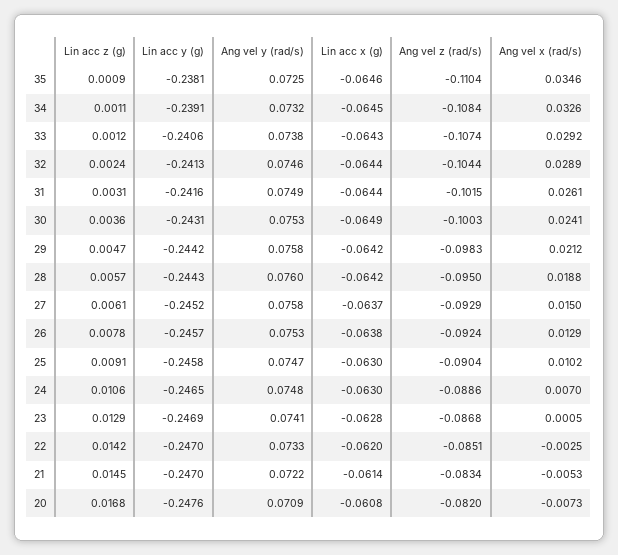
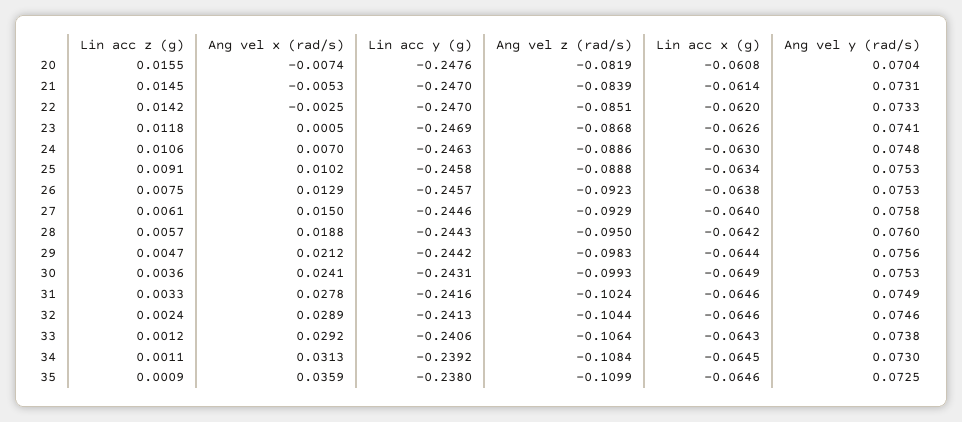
  {
    "Lin acc z (g)": {
      "35": 0.0009,
      "34": 0.0011,
      "33": 0.0012,
      "32": 0.0024,
-     "31": 0.0031,
+     "31": 0.0033,
      "30": 0.0036,
      "29": 0.0047,
      "28": 0.0057,
      "27": 0.0061,
-     "26": 0.0078,
+     "26": 0.0075,
      "25": 0.0091,
      "24": 0.0106,
-     "23": 0.0129,
+     "23": 0.0118,
      "22": 0.0142,
      "21": 0.0145,
-     "20": 0.0168
+     "20": 0.0155
    },
    "Lin acc y (g)": {
-     "35": -0.2381,
+     "35": -0.238,
-     "34": -0.2391,
+     "34": -0.2392,
      "33": -0.2406,
      "32": -0.2413,
      "31": -0.2416,
      "30": -0.2431,
      "29": -0.2442,
      "28": -0.2443,
-     "27": -0.2452,
+     "27": -0.2446,
      "26": -0.2457,
      "25": -0.2458,
-     "24": -0.2465,
+     "24": -0.2463,
      "23": -0.2469,
      "22": -0.247,
      "21": -0.247,
      "20": -0.2476
    },
    "Ang vel y (rad/s)": {
      "35": 0.0725,
-     "34": 0.0732,
+     "34": 0.073,
      "33": 0.0738,
      "32": 0.0746,
      "31": 0.0749,
      "30": 0.0753,
-     "29": 0.0758,
+     "29": 0.0756,
      "28": 0.076,
      "27": 0.0758,
      "26": 0.0753,
-     "25": 0.0747,
+     "25": 0.0753,
      "24": 0.0748,
      "23": 0.0741,
      "22": 0.0733,
-     "21": 0.0722,
+     "21": 0.0731,
-     "20": 0.0709
+     "20": 0.0704
    },
    "Lin acc x (g)": {
      "35": -0.0646,
      "34": -0.0645,
      "33": -0.0643,
-     "32": -0.0644,
+     "32": -0.0646,
-     "31": -0.0644,
+     "31": -0.0646,
      "30": -0.0649,
-     "29": -0.0642,
+     "29": -0.0644,
      "28": -0.0642,
-     "27": -0.0637,
+     "27": -0.064,
      "26": -0.0638,
-     "25": -0.063,
+     "25": -0.0634,
      "24": -0.063,
-     "23": -0.0628,
+     "23": -0.0626,
      "22": -0.062,
      "21": -0.0614,
      "20": -0.0608
    },
    "Ang vel z (rad/s)": {
-     "35": -0.1104,
+     "35": -0.1099,
      "34": -0.1084,
-     "33": -0.1074,
+     "33": -0.1064,
      "32": -0.1044,
-     "31": -0.1015,
+     "31": -0.1024,
-     "30": -0.1003,
+     "30": -0.0993,
      "29": -0.0983,
      "28": -0.095,
      "27": -0.0929,
-     "26": -0.0924,
+     "26": -0.0923,
-     "25": -0.0904,
+     "25": -0.0888,
      "24": -0.0886,
      "23": -0.0868,
      "22": -0.0851,
-     "21": -0.0834,
+     "21": -0.0839,
-     "20": -0.082
+     "20": -0.0819
    },
    "Ang vel x (rad/s)": {
-     "35": 0.0346,
+     "35": 0.0359,
-     "34": 0.0326,
+     "34": 0.0313,
      "33": 0.0292,
      "32": 0.0289,
-     "31": 0.0261,
+     "31": 0.0278,
      "30": 0.0241,
      "29": 0.0212,
      "28": 0.0188,
      "27": 0.015,
      "26": 0.0129,
      "25": 0.0102,
      "24": 0.007,
      "23": 0.0005,
      "22": -0.0025,
      "21": -0.0053,
-     "20": -0.0073
+     "20": -0.0074
    }
  }

